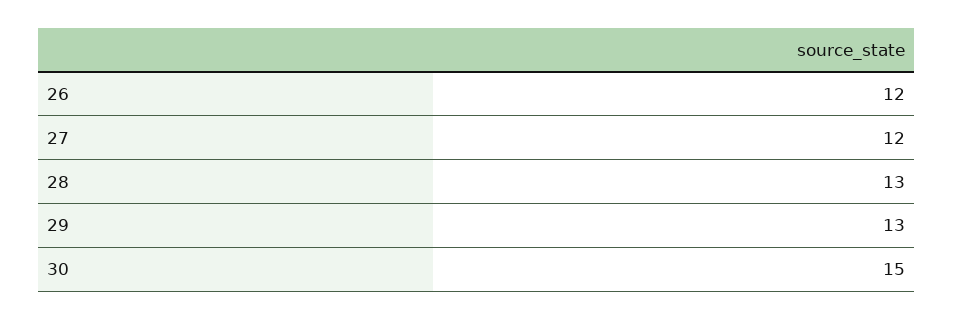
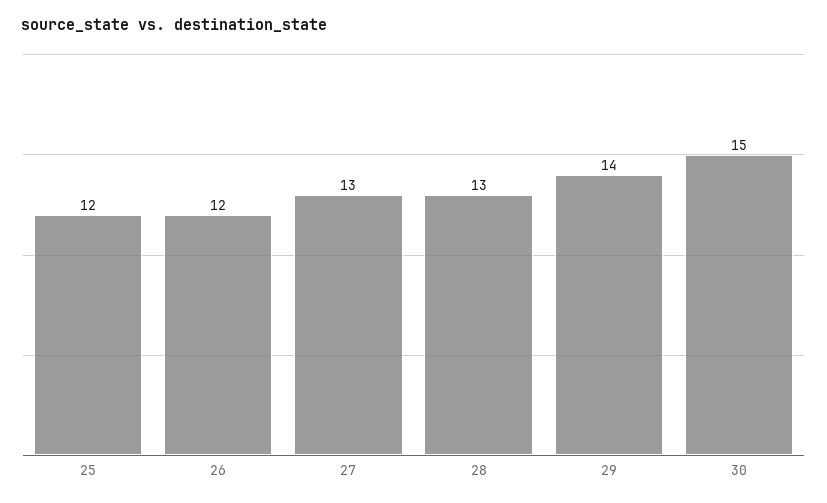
  {
    "26": 12,
-   "27": 12,
+   "27": 13,
    "28": 13,
-   "29": 13,
+   "29": 14,
-   "30": 15
+   "30": 15,
+   "25": 12
  }

